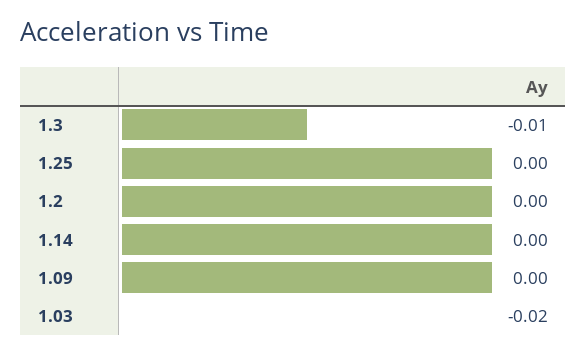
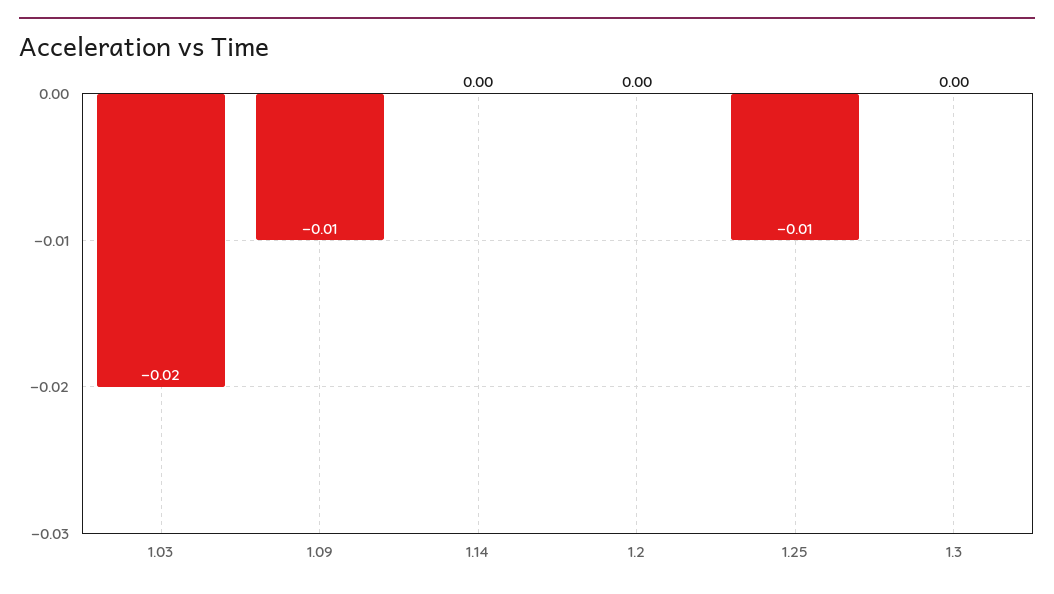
  {
-   "1.3": -0.01,
+   "1.3": 0,
-   "1.25": 0,
+   "1.25": -0.01,
    "1.2": 0,
    "1.14": 0,
-   "1.09": 0,
+   "1.09": -0.01,
    "1.03": -0.02
  }

